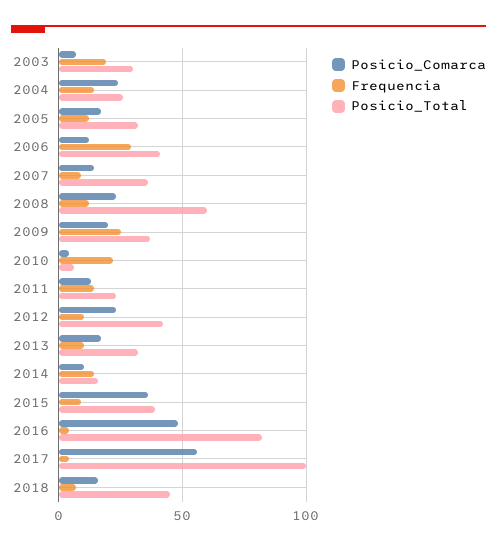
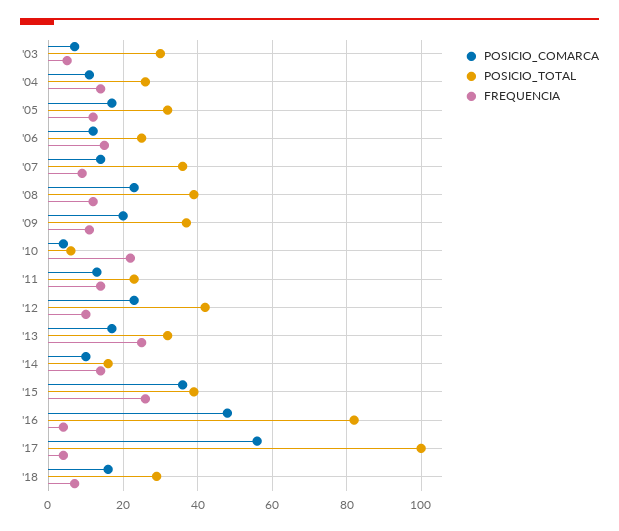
  {
    "Posicio_Comarca": {
      "2003": 5,
-     "2004": 25,
+     "2004": 10,
      "2005": 15,
      "2006": 10,
      "2007": 15,
      "2008": 25,
      "2009": 20,
      "2010": 5,
      "2011": 15,
      "2012": 25,
      "2013": 15,
      "2014": 10,
      "2015": 35,
      "2016": 50,
      "2017": 55,
      "2018": 15
    },
    "Frequencia": {
-     "2003": 20,
+     "2003": 5,
      "2004": 15,
      "2005": 10,
-     "2006": 30,
+     "2006": 15,
      "2007": 10,
      "2008": 10,
-     "2009": 25,
+     "2009": 10,
      "2010": 20,
      "2011": 15,
      "2012": 10,
-     "2013": 10,
+     "2013": 25,
      "2014": 15,
-     "2015": 10,
+     "2015": 25,
      "2016": 5,
      "2017": 5,
      "2018": 5
    },
    "Posicio_Total": {
      "2003": 30,
      "2004": 25,
      "2005": 30,
-     "2006": 40,
+     "2006": 25,
      "2007": 35,
-     "2008": 60,
+     "2008": 40,
      "2009": 35,
      "2010": 5,
      "2011": 25,
      "2012": 40,
      "2013": 30,
      "2014": 15,
      "2015": 40,
      "2016": 80,
      "2017": 100,
-     "2018": 45
+     "2018": 30
    }
  }

